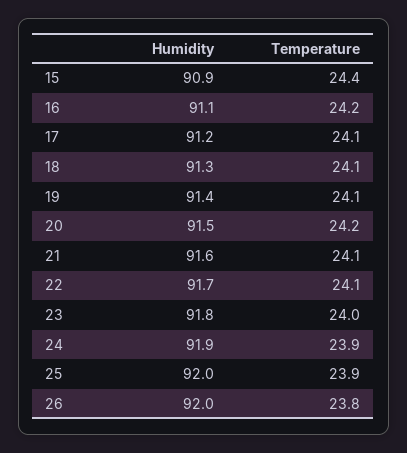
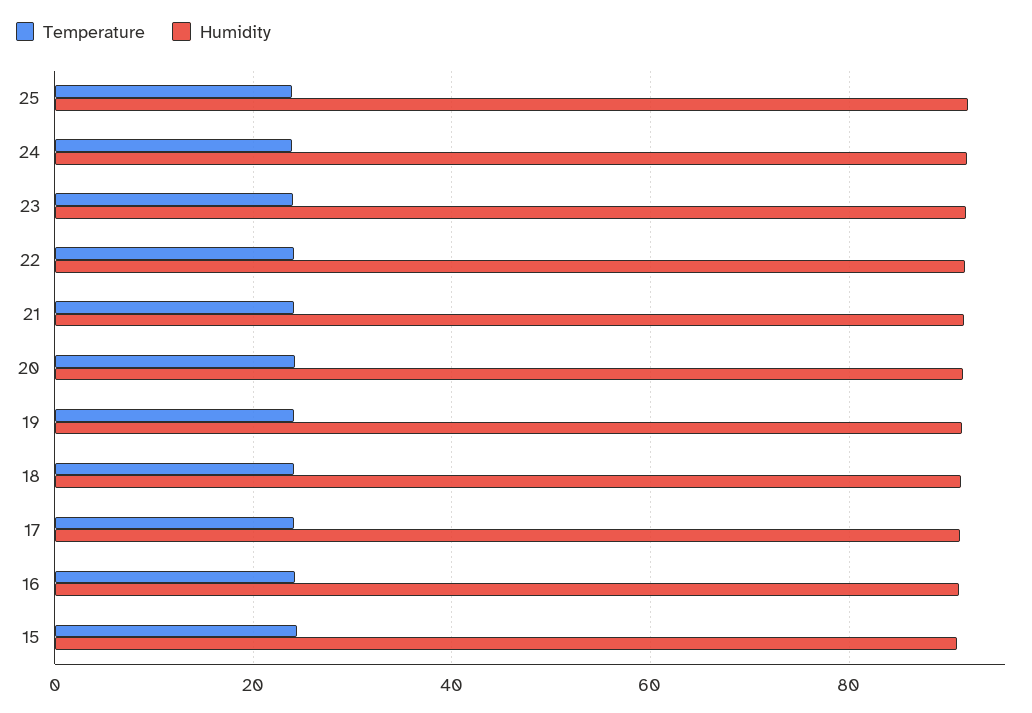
  {
    "Humidity": {
      "15": 90.9,
      "16": 91.1,
      "17": 91.2,
      "18": 91.3,
      "19": 91.4,
      "20": 91.5,
      "21": 91.6,
      "22": 91.7,
      "23": 91.8,
      "24": 91.9,
-     "25": 92,
+     "25": 92
-     "26": 92
    },
    "Temperature": {
      "15": 24.4,
      "16": 24.2,
      "17": 24.1,
      "18": 24.1,
      "19": 24.1,
      "20": 24.2,
      "21": 24.1,
      "22": 24.1,
      "23": 24,
      "24": 23.9,
-     "25": 23.9,
+     "25": 23.9
-     "26": 23.8
    }
  }

